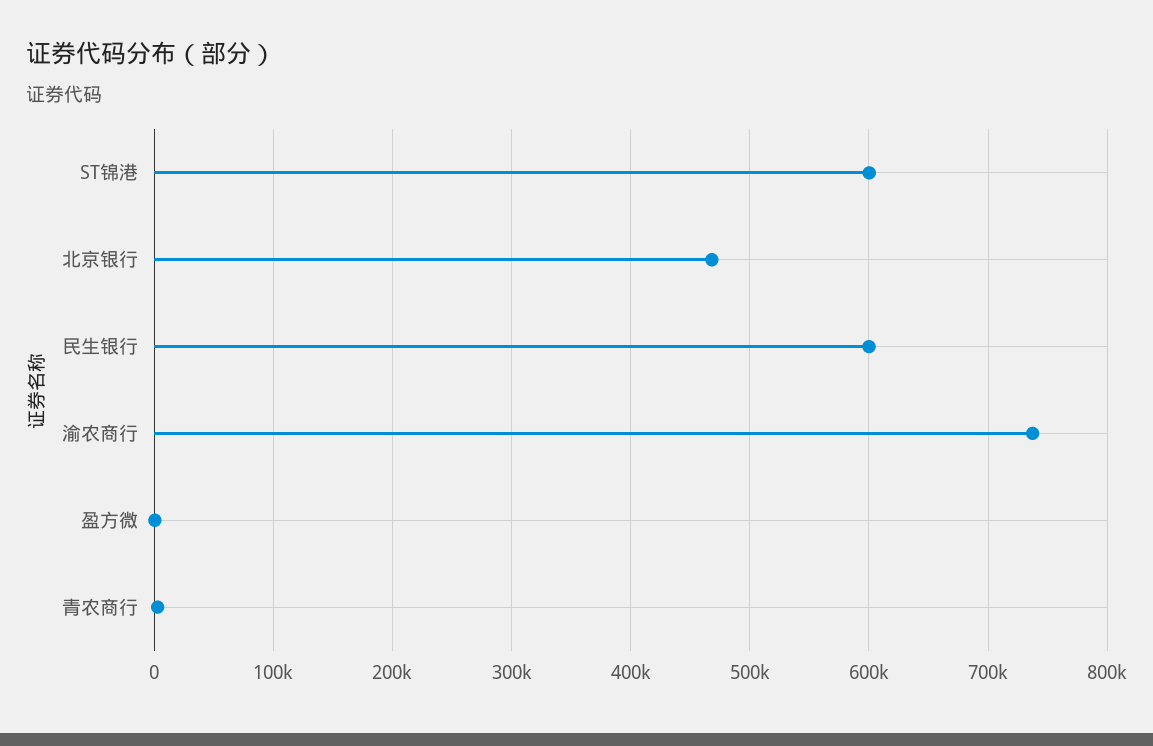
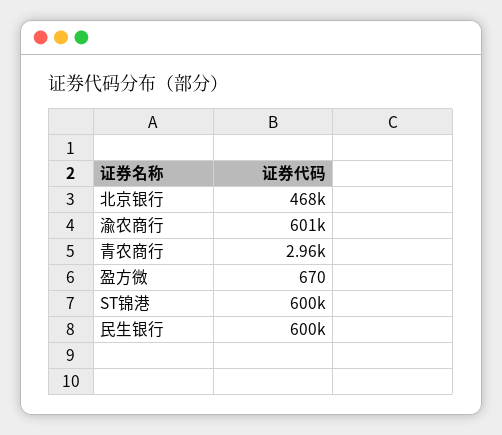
  {
    "ST锦港": 600000,
    "北京银行": 468000,
    "民生银行": 600000,
-   "渝农商行": 740000,
+   "渝农商行": 601000,
    "盈方微": 670,
    "青农商行": 2960
  }

